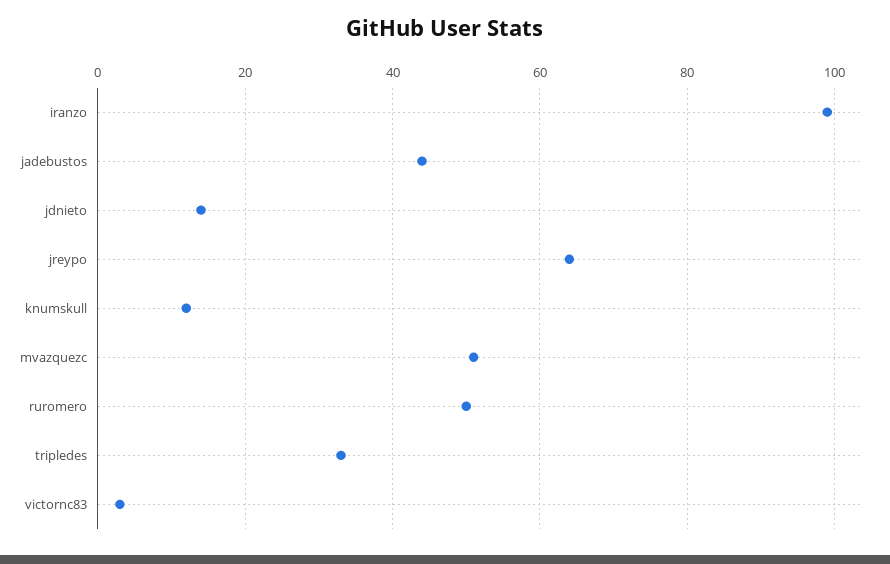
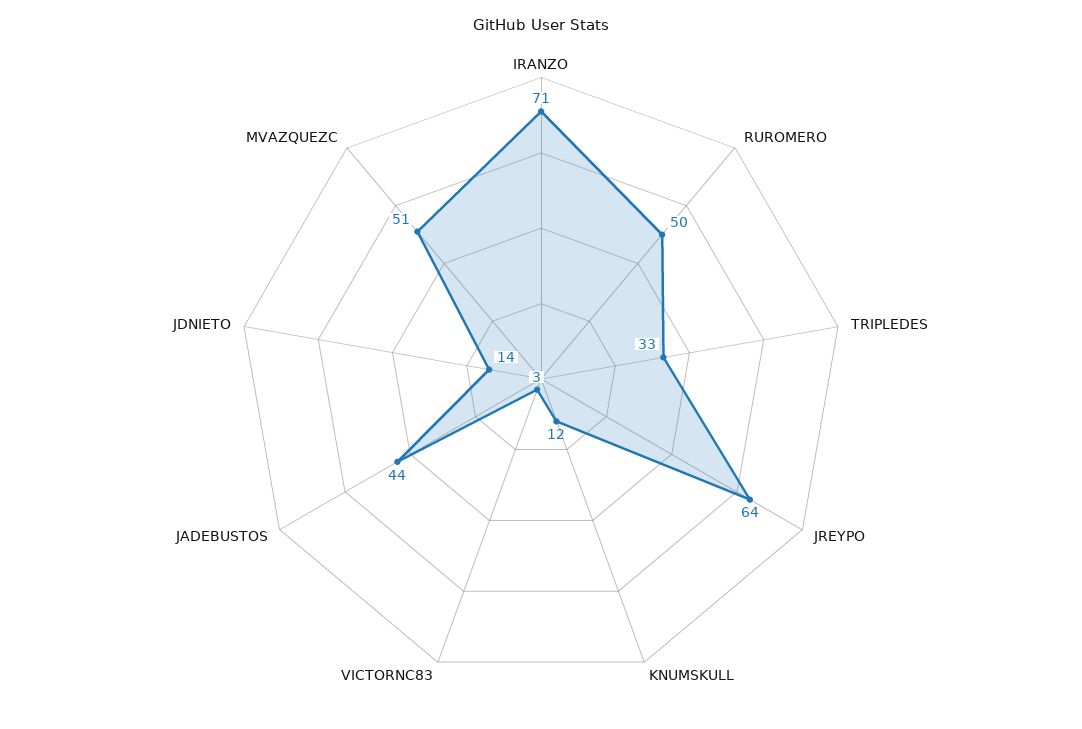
  {
-   "iranzo": 100,
+   "iranzo": 71,
    "jadebustos": 44,
    "jdnieto": 14,
    "jreypo": 64,
    "knumskull": 12,
    "mvazquezc": 51,
    "ruromero": 50,
    "tripledes": 33,
    "victornc83": 3
  }

